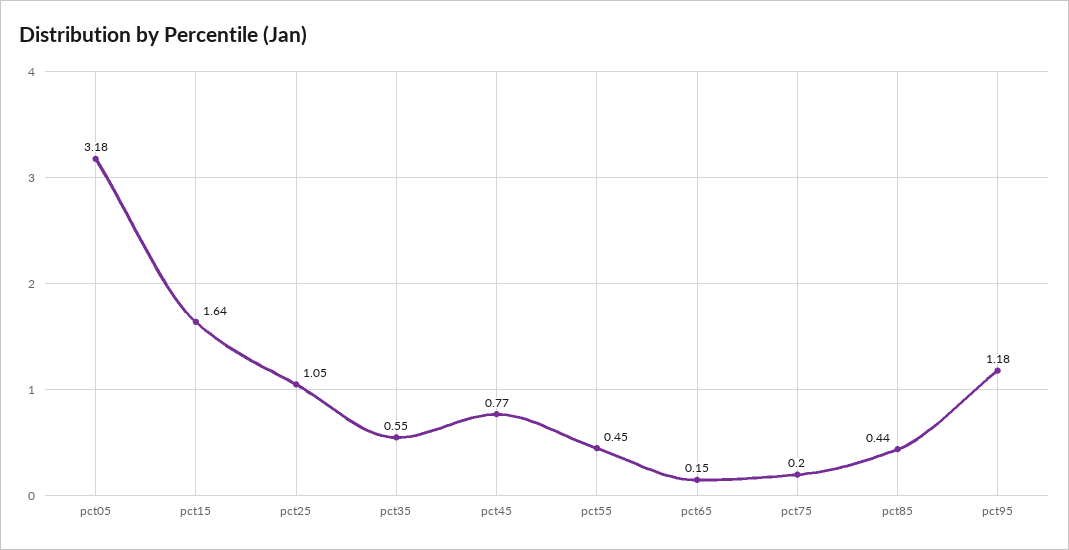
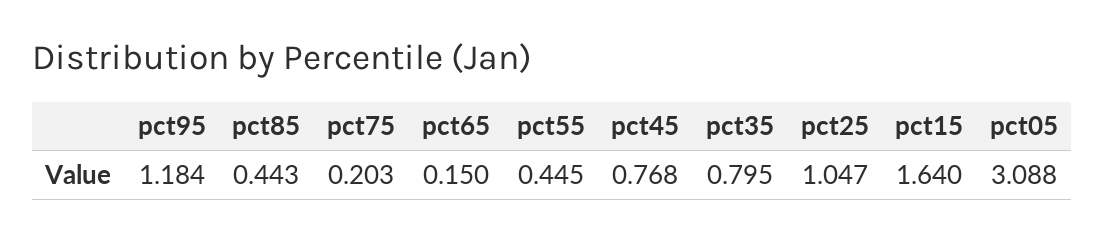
  {
-   "pct05": 3.18,
+   "pct05": 3.088,
    "pct15": 1.64,
    "pct25": 1.047,
-   "pct35": 0.55,
+   "pct35": 0.795,
    "pct45": 0.768,
    "pct55": 0.445,
    "pct65": 0.15,
    "pct75": 0.203,
    "pct85": 0.443,
    "pct95": 1.184
  }

